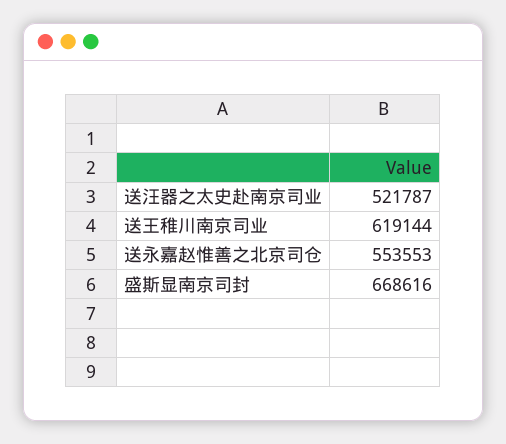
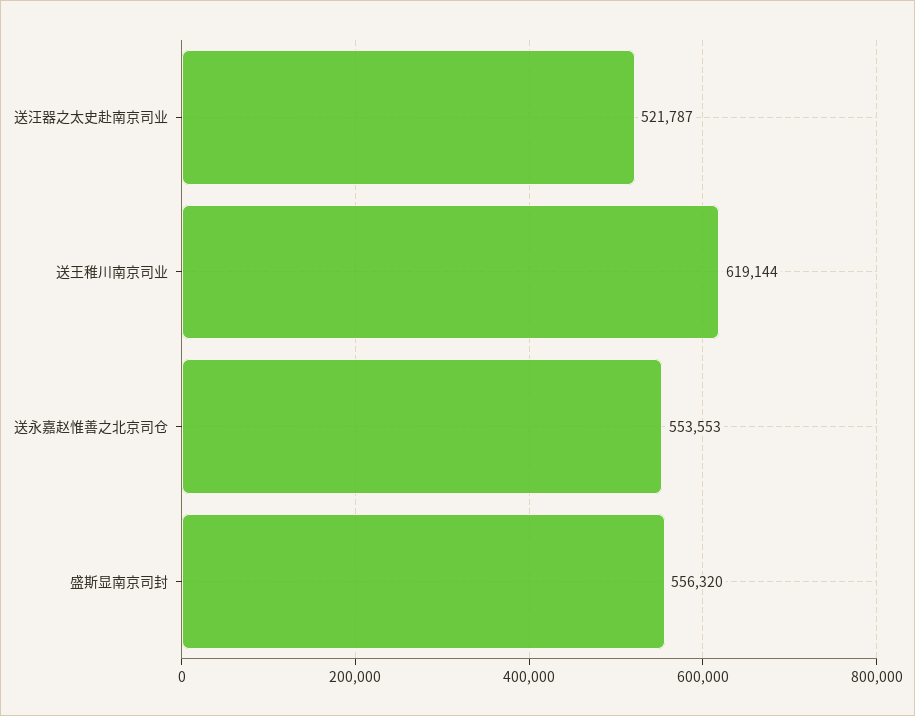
  {
    "送汪器之太史赴南京司业": 521787,
    "送王稚川南京司业": 619144,
    "送永嘉赵惟善之北京司仓": 553553,
-   "盛斯显南京司封": 668616
+   "盛斯显南京司封": 556320
  }

